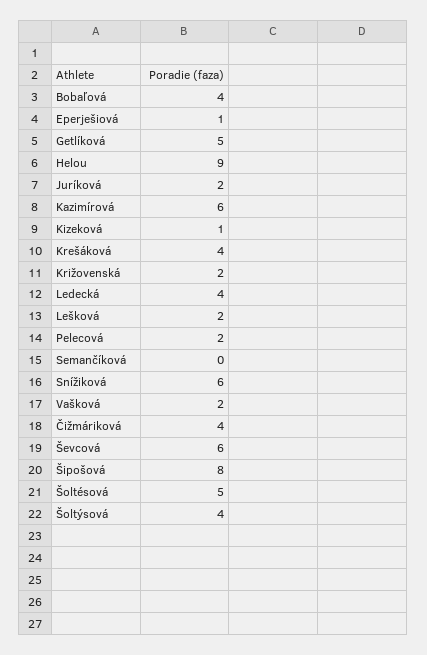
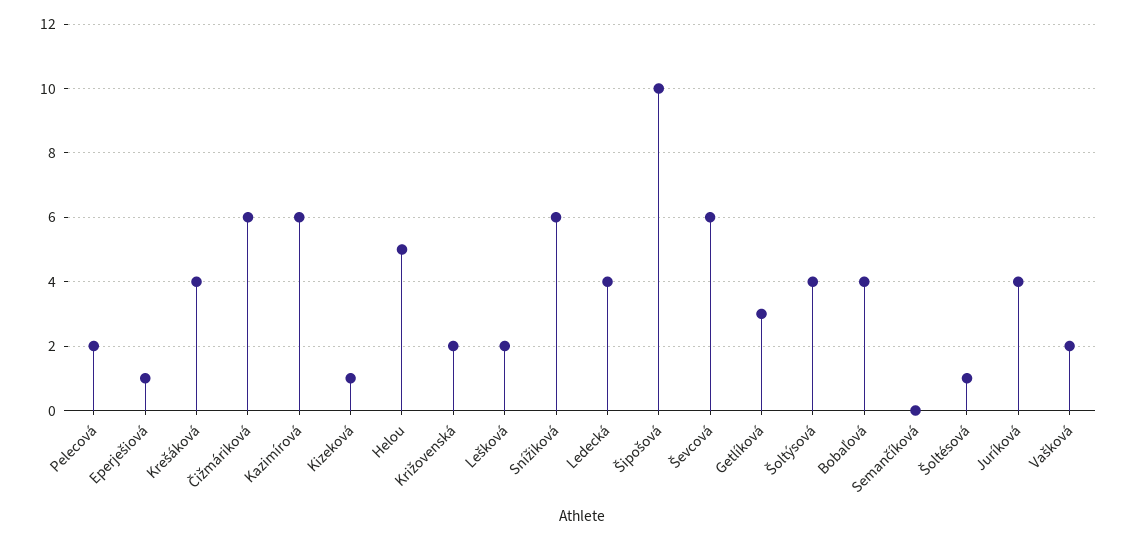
  {
    "Bobaľová": 4,
    "Eperješiová": 1,
-   "Getlíková": 5,
+   "Getlíková": 3,
-   "Helou": 9,
+   "Helou": 5,
-   "Juríková": 2,
+   "Juríková": 4,
    "Kazimírová": 6,
    "Kizeková": 1,
    "Krešáková": 4,
    "Križovenská": 2,
    "Ledecká": 4,
    "Lešková": 2,
    "Pelecová": 2,
    "Semančíková": 0,
    "Snížiková": 6,
    "Vašková": 2,
-   "Čižmáriková": 4,
+   "Čižmáriková": 6,
    "Ševcová": 6,
-   "Šipošová": 8,
+   "Šipošová": 10,
-   "Šoltésová": 5,
+   "Šoltésová": 1,
    "Šoltýsová": 4
  }

